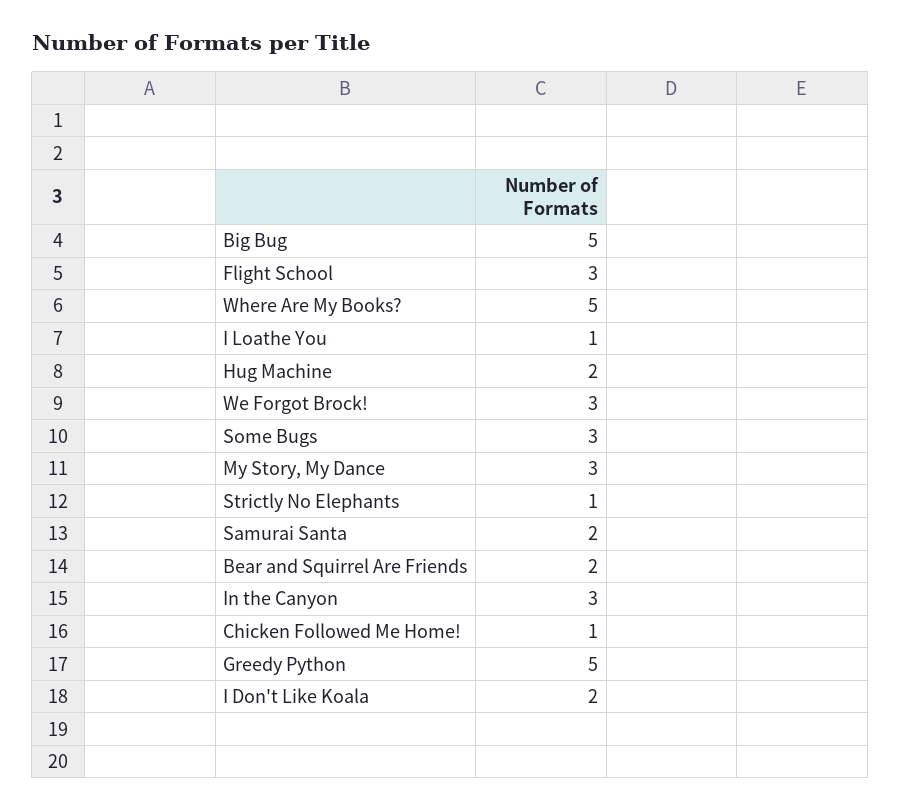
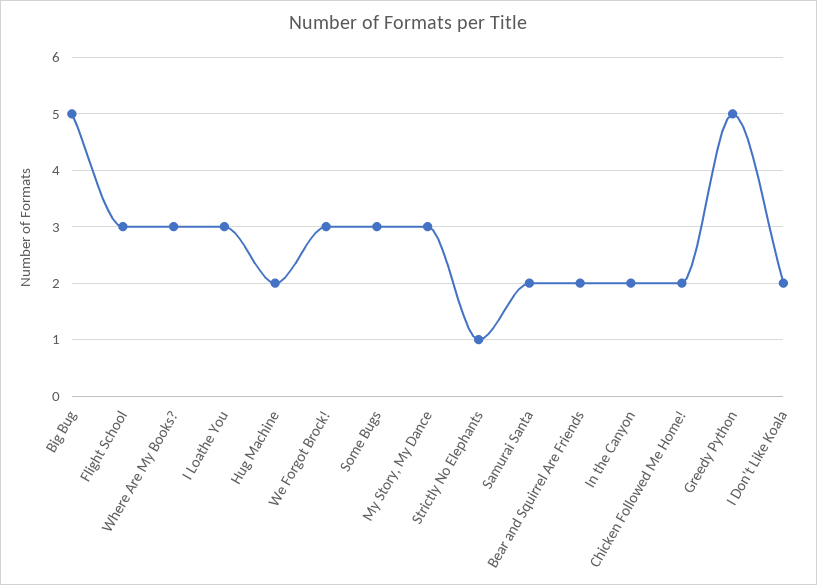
  {
    "Big Bug": 5,
    "Flight School": 3,
-   "Where Are My Books?": 5,
+   "Where Are My Books?": 3,
-   "I Loathe You": 1,
+   "I Loathe You": 3,
    "Hug Machine": 2,
    "We Forgot Brock!": 3,
    "Some Bugs": 3,
    "My Story, My Dance": 3,
    "Strictly No Elephants": 1,
    "Samurai Santa": 2,
    "Bear and Squirrel Are Friends": 2,
-   "In the Canyon": 3,
+   "In the Canyon": 2,
-   "Chicken Followed Me Home!": 1,
+   "Chicken Followed Me Home!": 2,
    "Greedy Python": 5,
    "I Don't Like Koala": 2
  }

